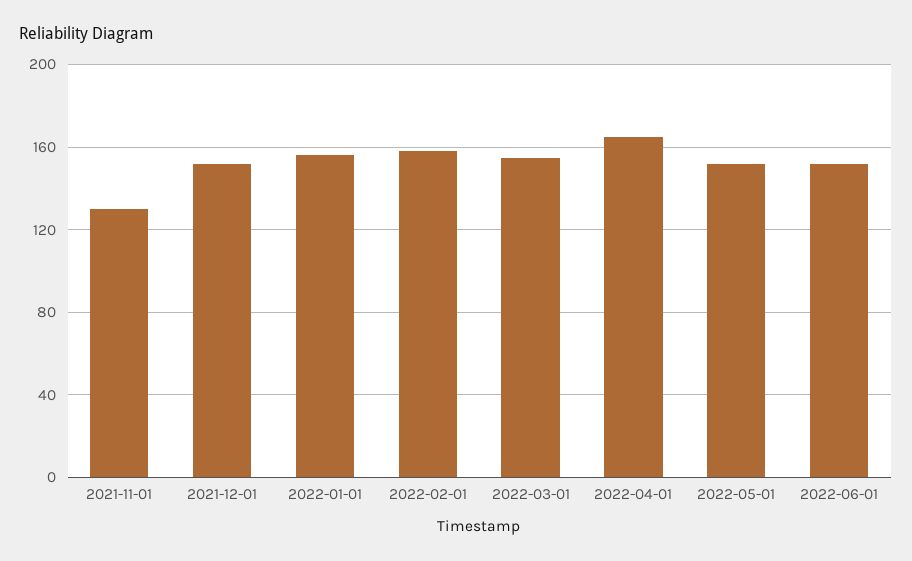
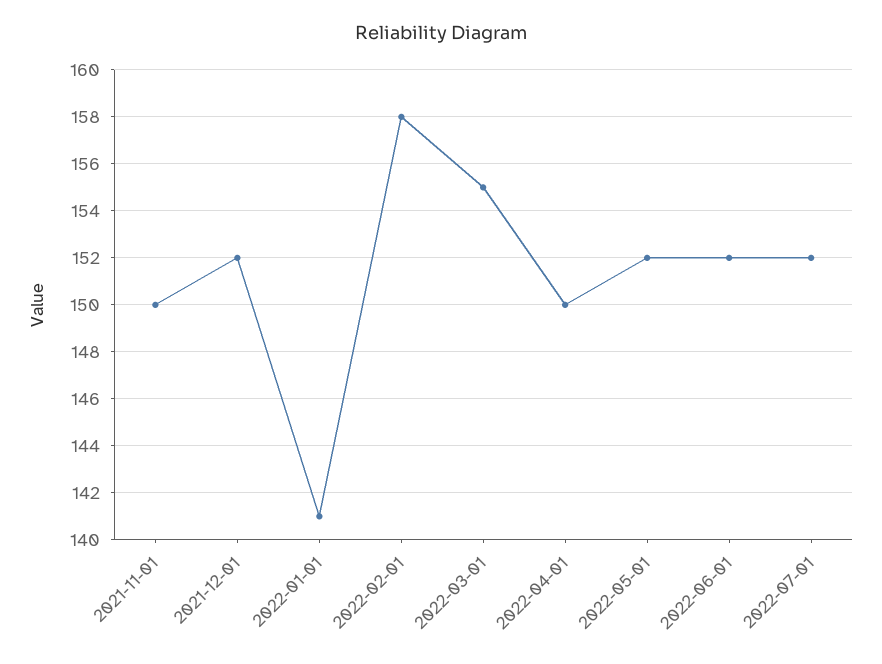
  {
-   "2021-11-01": 130,
+   "2021-11-01": 150,
    "2021-12-01": 152,
-   "2022-01-01": 155,
+   "2022-01-01": 141,
    "2022-02-01": 158,
    "2022-03-01": 155,
-   "2022-04-01": 165,
+   "2022-04-01": 150,
    "2022-05-01": 152,
-   "2022-06-01": 152
+   "2022-06-01": 152,
+   "2022-07-01": 152
  }

